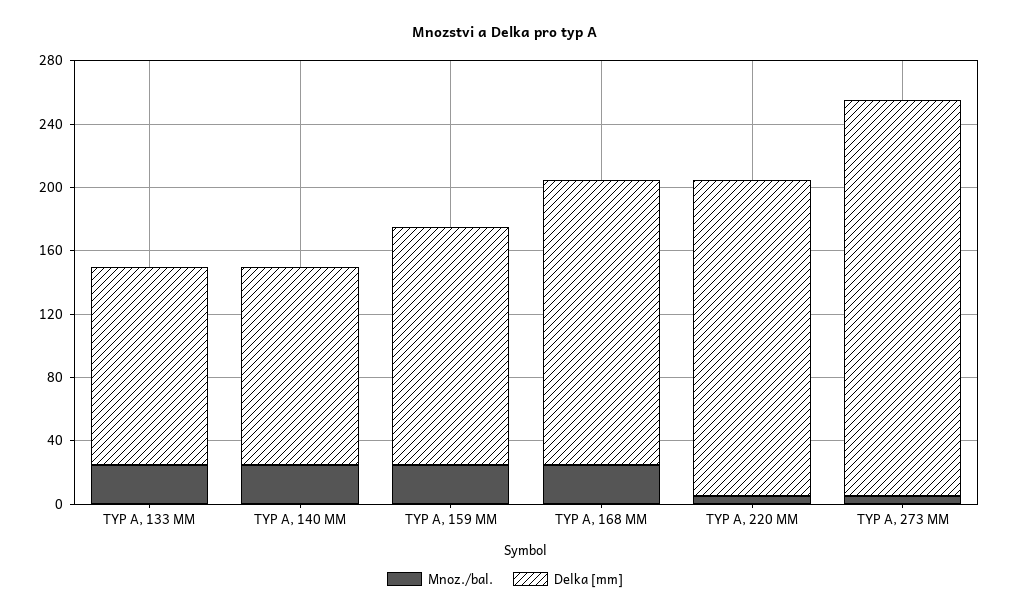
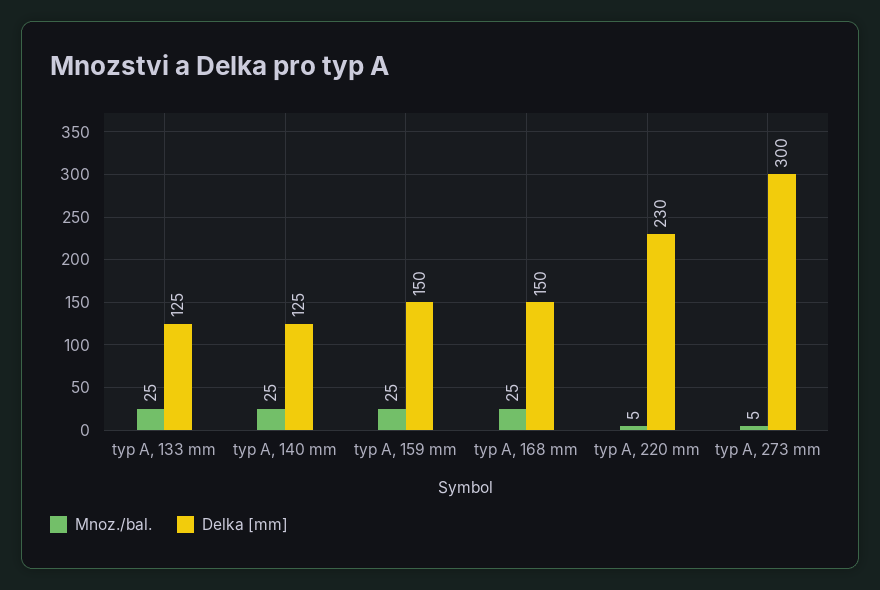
  {
    "Mnoz./bal.": {
      "TYP A, 133 MM": 25,
      "TYP A, 140 MM": 25,
      "TYP A, 159 MM": 25,
      "TYP A, 168 MM": 25,
      "TYP A, 220 MM": 5,
      "TYP A, 273 MM": 5
    },
    "Delka [mm]": {
      "TYP A, 133 MM": 125,
      "TYP A, 140 MM": 125,
      "TYP A, 159 MM": 150,
-     "TYP A, 168 MM": 180,
+     "TYP A, 168 MM": 150,
-     "TYP A, 220 MM": 200,
+     "TYP A, 220 MM": 230,
-     "TYP A, 273 MM": 250
+     "TYP A, 273 MM": 300
    }
  }

